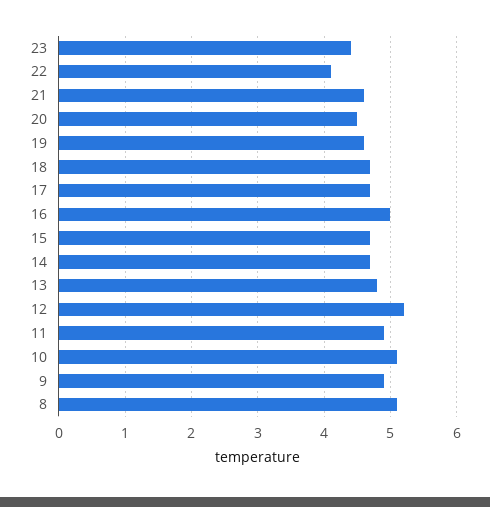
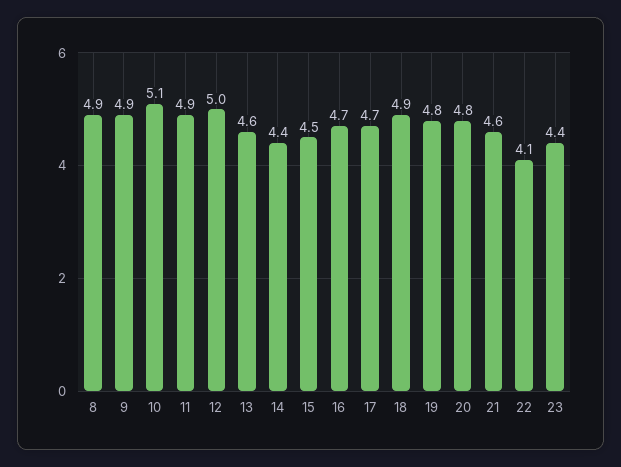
  {
    "23": 4.4,
    "22": 4.1,
    "21": 4.6,
-   "20": 4.5,
+   "20": 4.8,
-   "19": 4.6,
+   "19": 4.8,
-   "18": 4.7,
+   "18": 4.9,
    "17": 4.7,
-   "16": 5,
+   "16": 4.7,
-   "15": 4.7,
+   "15": 4.5,
-   "14": 4.7,
+   "14": 4.4,
-   "13": 4.8,
+   "13": 4.6,
-   "12": 5.2,
+   "12": 5,
    "11": 4.9,
    "10": 5.1,
    "9": 4.9,
-   "8": 5.1
+   "8": 4.9
  }

